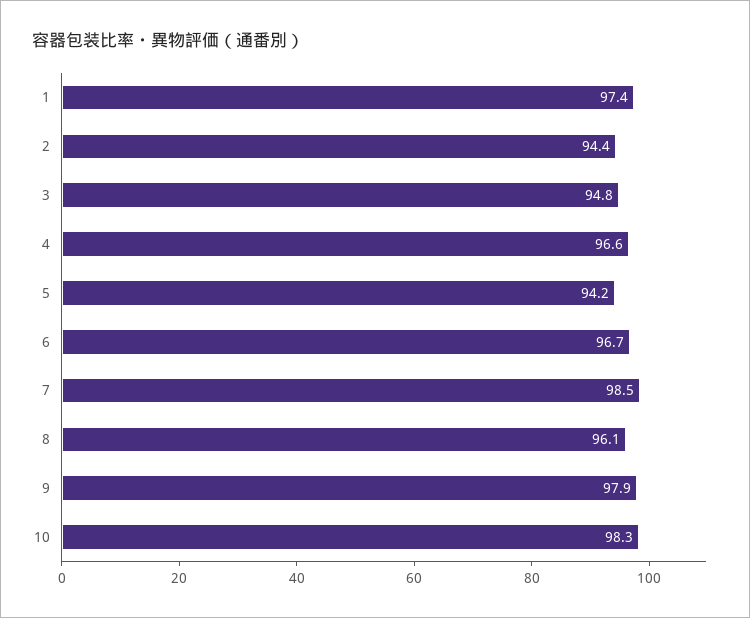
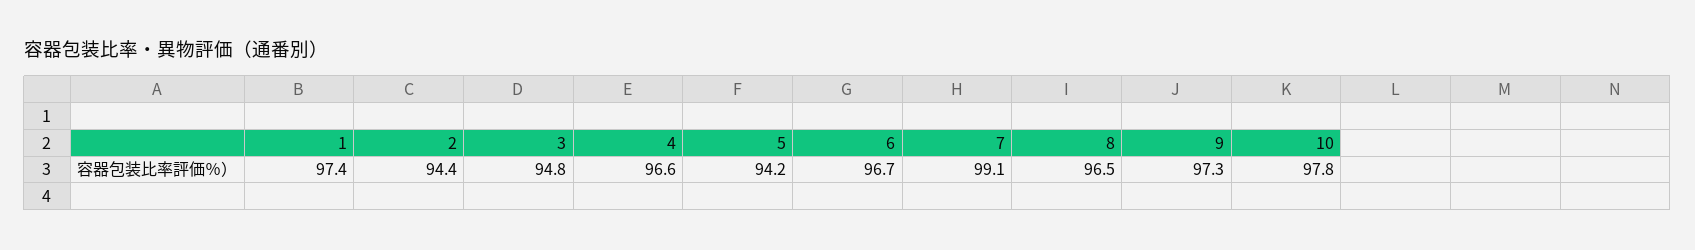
  {
    "1": 97.4,
    "2": 94.4,
    "3": 94.8,
    "4": 96.6,
    "5": 94.2,
    "6": 96.7,
-   "7": 98.5,
+   "7": 99.1,
-   "8": 96.1,
+   "8": 96.5,
-   "9": 97.9,
+   "9": 97.3,
-   "10": 98.3
+   "10": 97.8
  }

